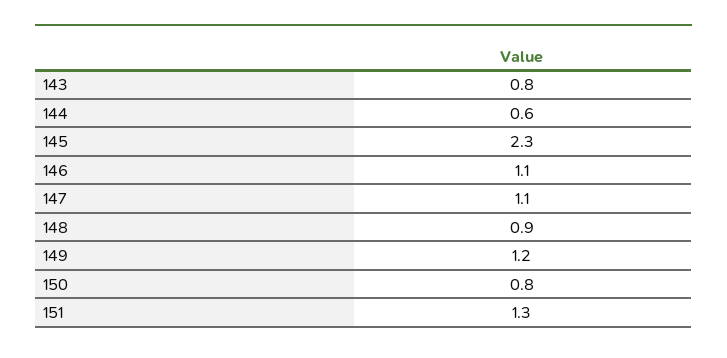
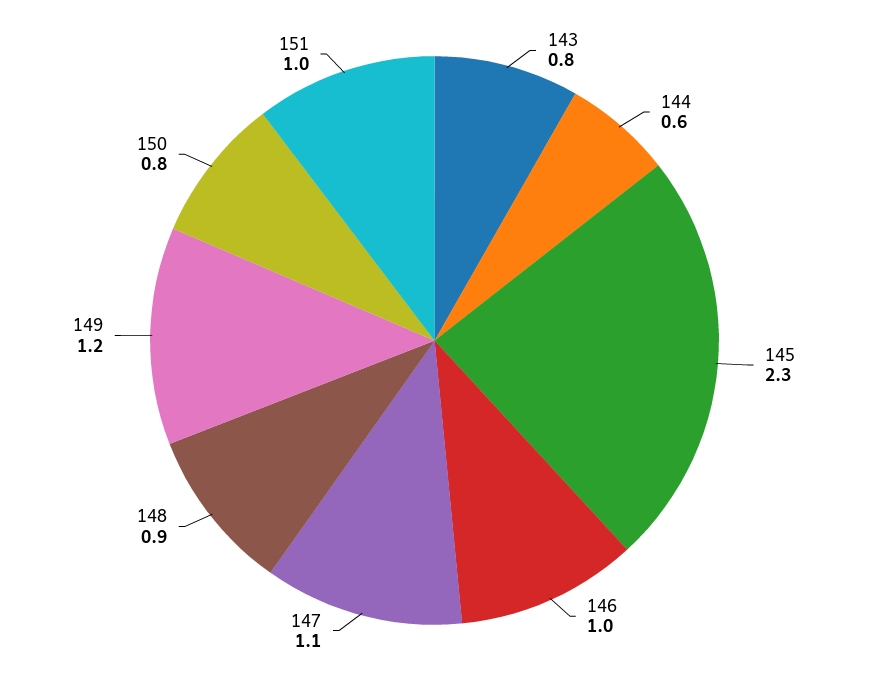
  {
    "143": 0.8,
    "144": 0.6,
    "145": 2.3,
-   "146": 1.1,
+   "146": 1,
    "147": 1.1,
    "148": 0.9,
    "149": 1.2,
    "150": 0.8,
-   "151": 1.3
+   "151": 1
  }

